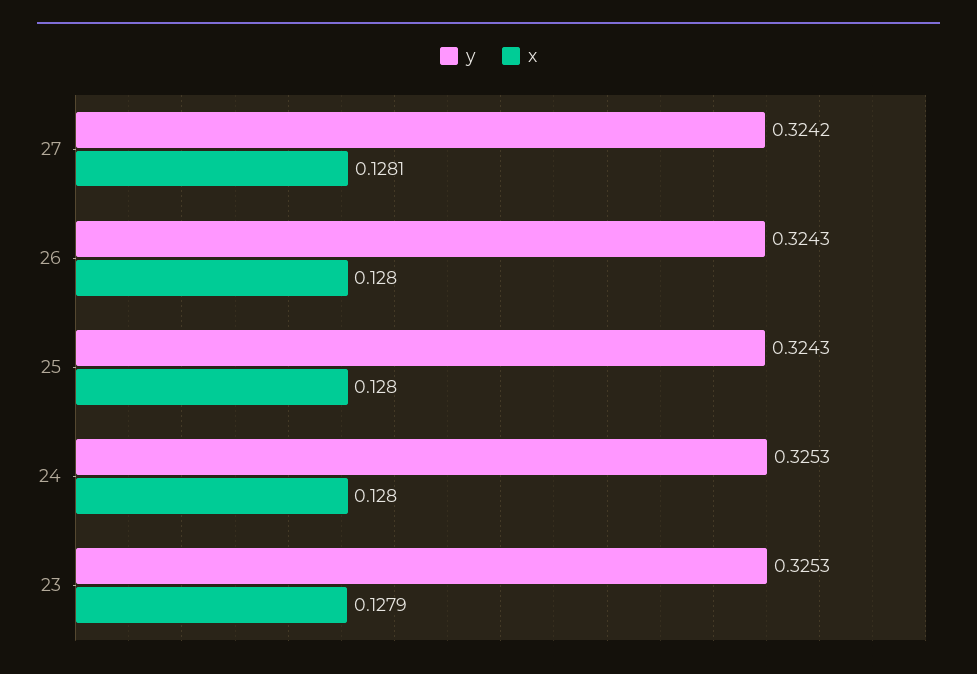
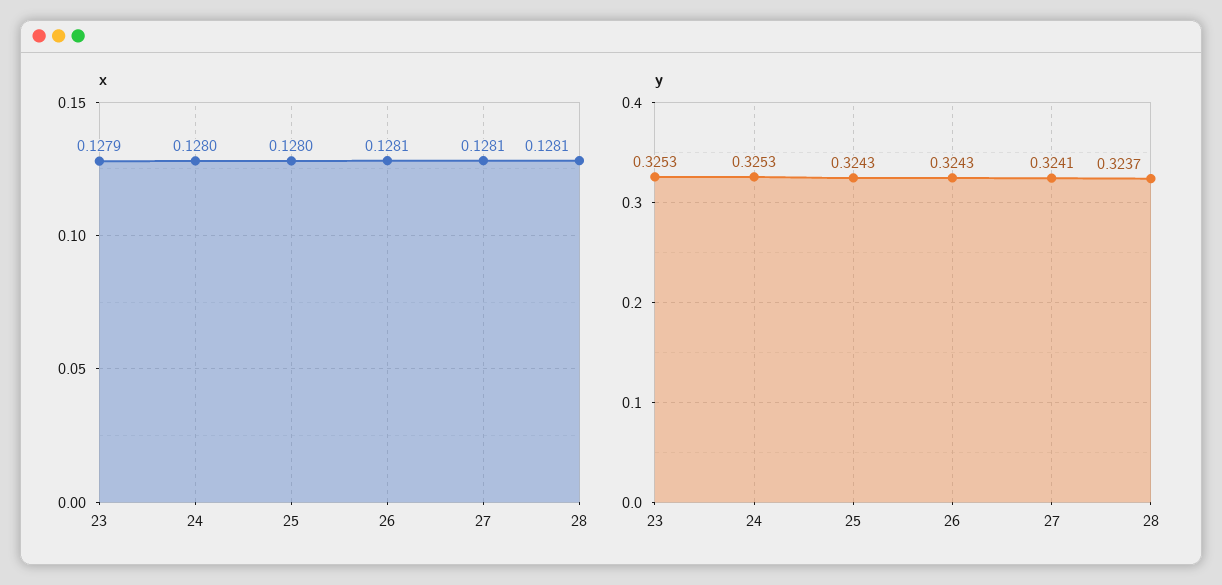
  {
    "y": {
-     "27": 0.3242,
+     "27": 0.3241,
      "26": 0.3243,
      "25": 0.3243,
      "24": 0.3253,
-     "23": 0.3253
+     "23": 0.3253,
+     "28": 0.3237
    },
    "x": {
      "27": 0.1281,
-     "26": 0.128,
+     "26": 0.1281,
      "25": 0.128,
      "24": 0.128,
-     "23": 0.1279
+     "23": 0.1279,
+     "28": 0.1281
    }
  }

